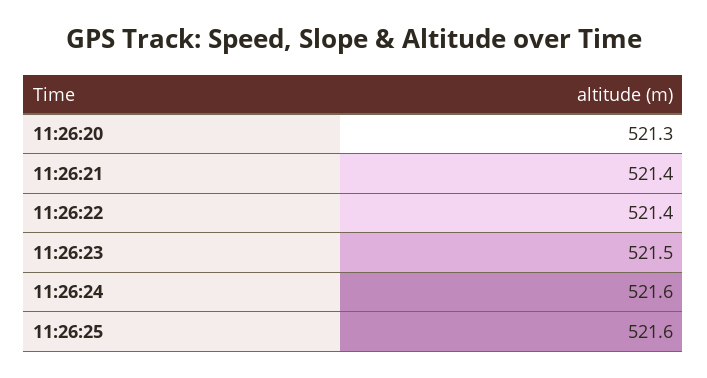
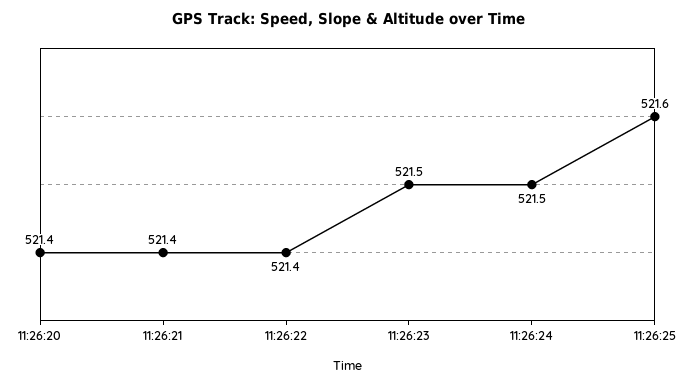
  {
-   "11:26:20": 521.3,
+   "11:26:20": 521.4,
    "11:26:21": 521.4,
    "11:26:22": 521.4,
    "11:26:23": 521.5,
-   "11:26:24": 521.6,
+   "11:26:24": 521.5,
    "11:26:25": 521.6
  }

